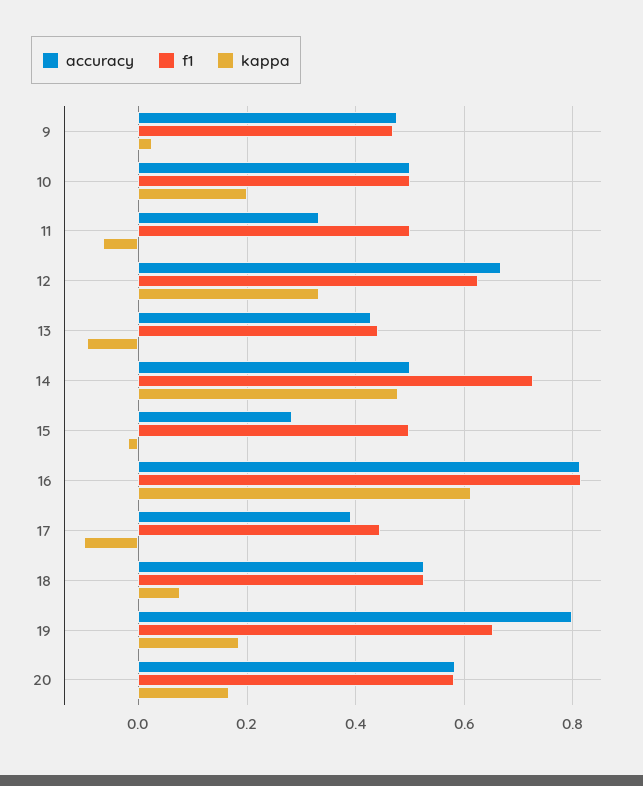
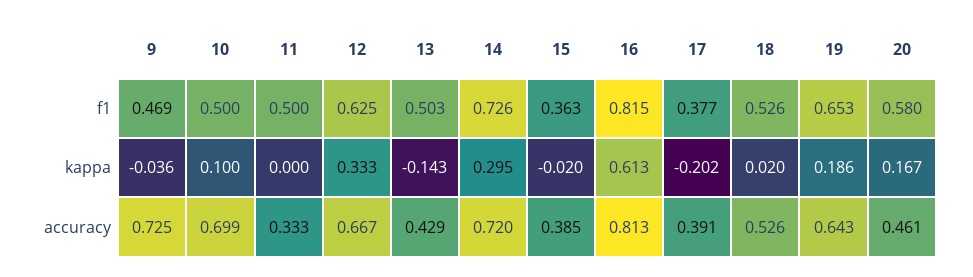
  {
    "accuracy": {
-     "9": 0.48,
+     "9": 0.725,
-     "10": 0.5,
+     "10": 0.699,
      "11": 0.333,
      "12": 0.667,
      "13": 0.429,
-     "14": 0.5,
+     "14": 0.72,
-     "15": 0.28,
+     "15": 0.385,
      "16": 0.813,
      "17": 0.391,
      "18": 0.526,
-     "19": 0.8,
+     "19": 0.643,
-     "20": 0.58
+     "20": 0.461
    },
    "f1": {
      "9": 0.469,
      "10": 0.5,
      "11": 0.5,
      "12": 0.625,
-     "13": 0.44,
+     "13": 0.503,
      "14": 0.726,
-     "15": 0.5,
+     "15": 0.363,
      "16": 0.815,
-     "17": 0.44,
+     "17": 0.377,
      "18": 0.526,
      "19": 0.653,
      "20": 0.58
    },
    "kappa": {
-     "9": 0.02,
+     "9": -0.036,
-     "10": 0.2,
+     "10": 0.1,
-     "11": -0.06,
+     "11": 0,
      "12": 0.333,
-     "13": -0.1,
+     "13": -0.143,
-     "14": 0.48,
+     "14": 0.295,
      "15": -0.02,
      "16": 0.613,
-     "17": -0.1,
+     "17": -0.202,
-     "18": 0.08,
+     "18": 0.02,
      "19": 0.186,
      "20": 0.167
    }
  }

